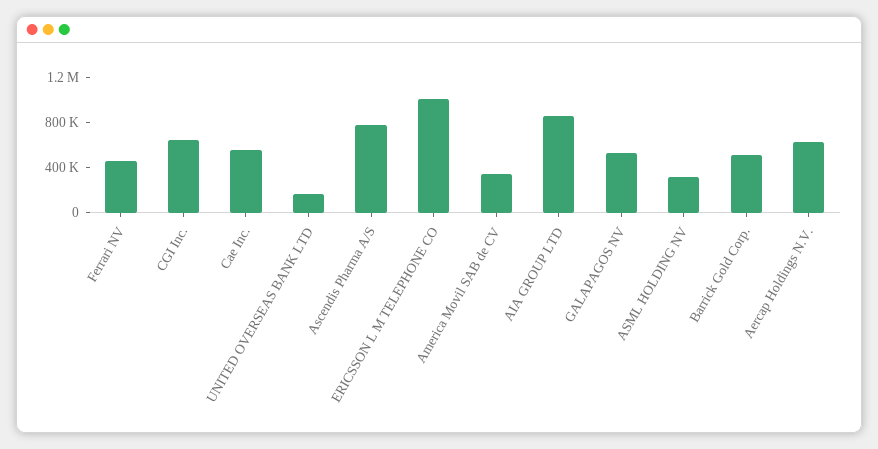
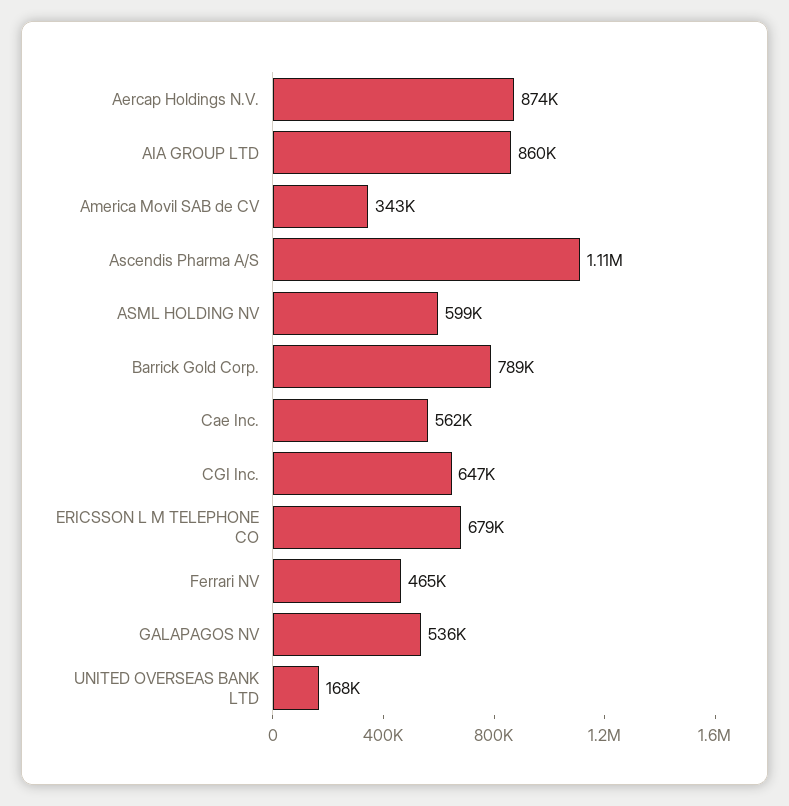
  {
    "Ferrari NV": 465000,
    "CGI Inc.": 647000,
    "Cae Inc.": 562000,
    "UNITED OVERSEAS BANK LTD": 168000,
-   "Ascendis Pharma A/S": 800000,
+   "Ascendis Pharma A/S": 1110000,
-   "ERICSSON L M TELEPHONE CO": 1000000,
+   "ERICSSON L M TELEPHONE CO": 679000,
    "America Movil SAB de CV": 343000,
    "AIA GROUP LTD": 860000,
    "GALAPAGOS NV": 536000,
-   "ASML HOLDING NV": 300000,
+   "ASML HOLDING NV": 599000,
-   "Barrick Gold Corp.": 500000,
+   "Barrick Gold Corp.": 789000,
-   "Aercap Holdings N.V.": 600000
+   "Aercap Holdings N.V.": 874000
  }

